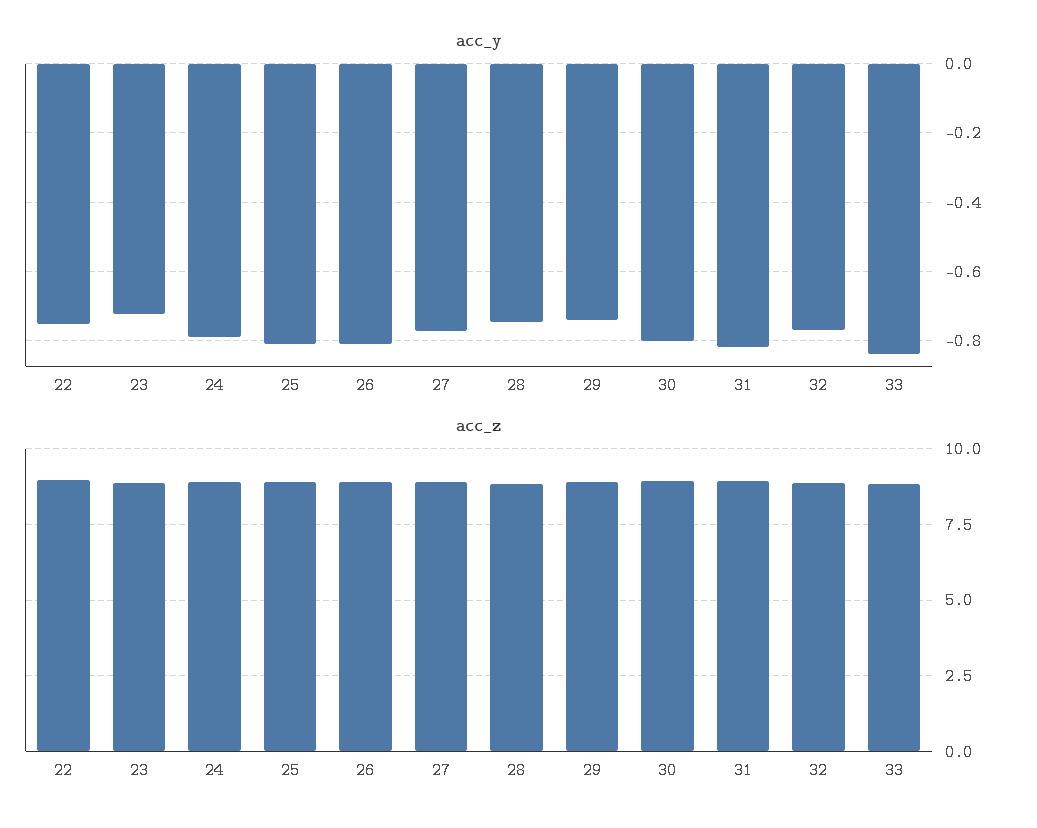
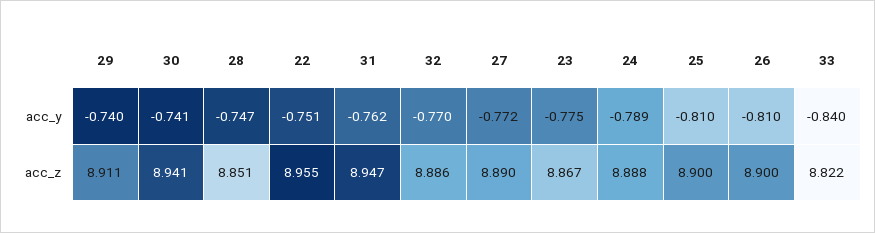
  {
    "acc_y": {
      "22": -0.751,
-     "23": -0.72,
+     "23": -0.775,
      "24": -0.789,
      "25": -0.81,
      "26": -0.81,
      "27": -0.772,
      "28": -0.747,
      "29": -0.74,
-     "30": -0.8,
+     "30": -0.741,
-     "31": -0.82,
+     "31": -0.762,
      "32": -0.77,
      "33": -0.84
    },
    "acc_z": {
      "22": 8.955,
      "23": 8.867,
      "24": 8.888,
      "25": 8.9,
      "26": 8.9,
      "27": 8.89,
      "28": 8.851,
      "29": 8.911,
      "30": 8.941,
      "31": 8.947,
      "32": 8.886,
      "33": 8.822
    }
  }

